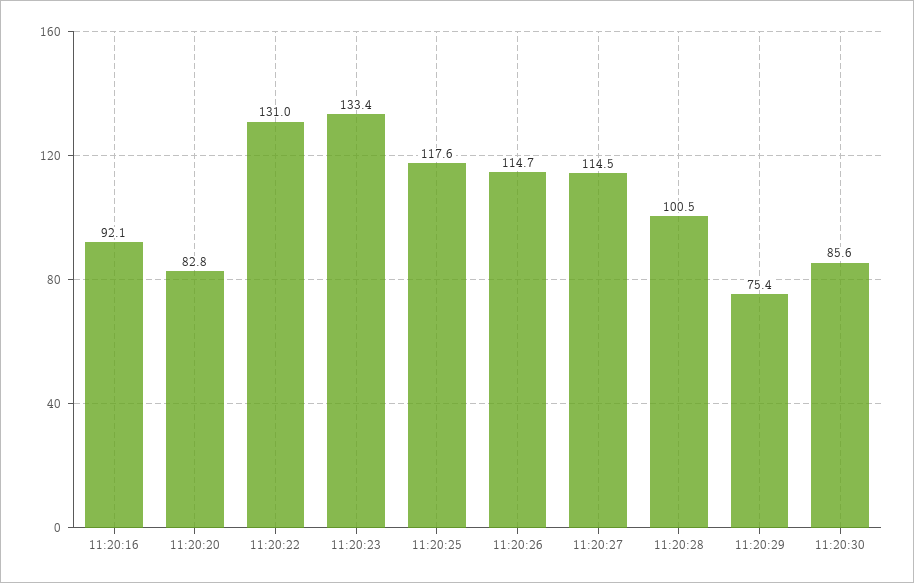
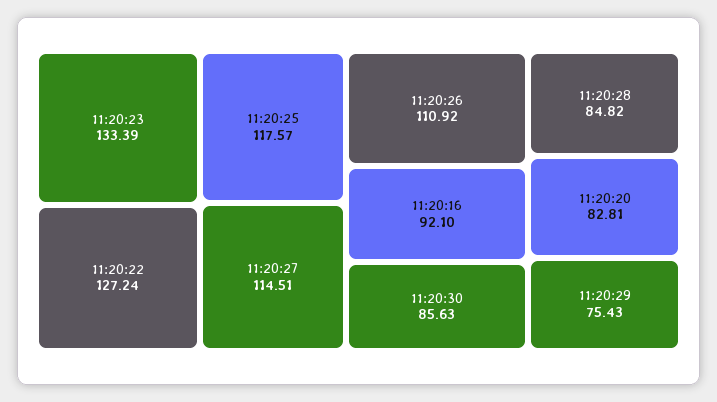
  {
    "11:20:16": 92.1,
    "11:20:20": 82.81,
-   "11:20:22": 131,
+   "11:20:22": 127.24,
    "11:20:23": 133.39,
    "11:20:25": 117.57,
-   "11:20:26": 114.7,
+   "11:20:26": 110.92,
    "11:20:27": 114.51,
-   "11:20:28": 100.5,
+   "11:20:28": 84.82,
    "11:20:29": 75.43,
    "11:20:30": 85.63
  }

